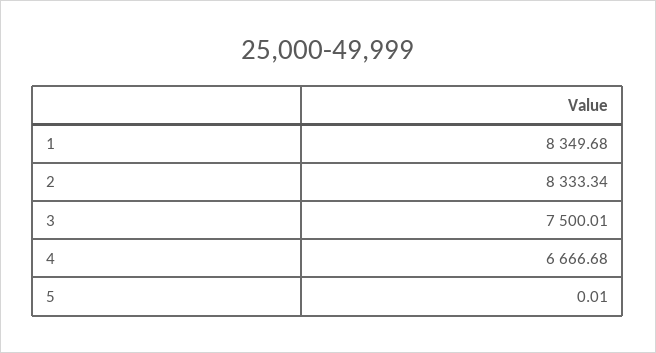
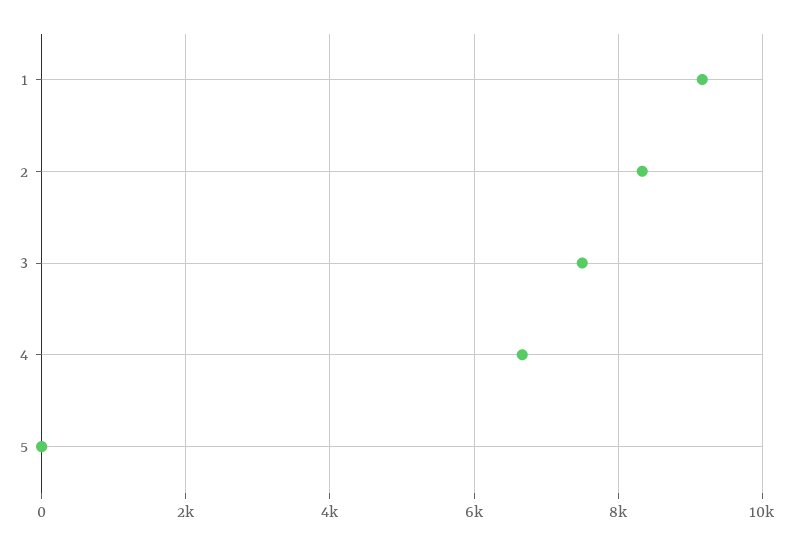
  {
-   "1": 8349.68,
+   "1": 9200,
    "2": 8333.34,
    "3": 7500.01,
    "4": 6666.68,
    "5": 0.01
  }

